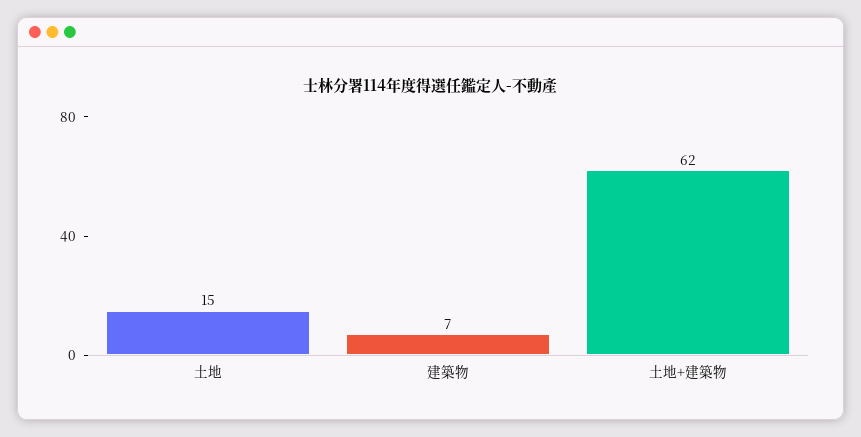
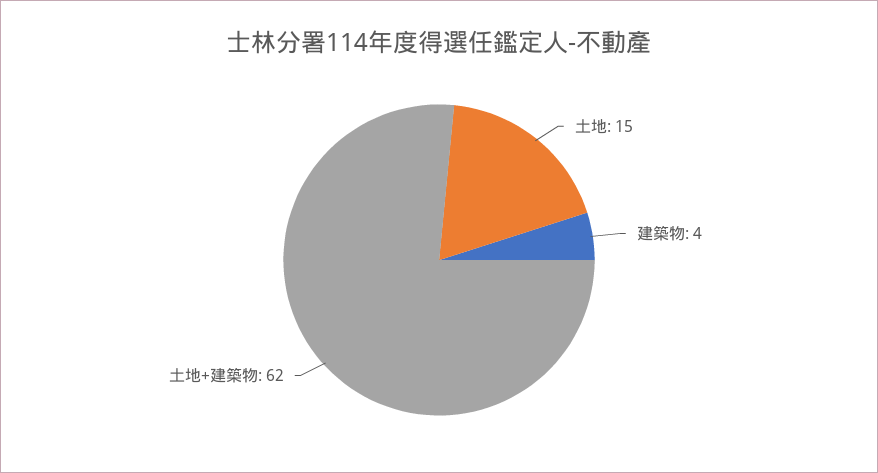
  {
    "土地": 15,
-   "建築物": 7,
+   "建築物": 4,
    "土地+建築物": 62
  }

